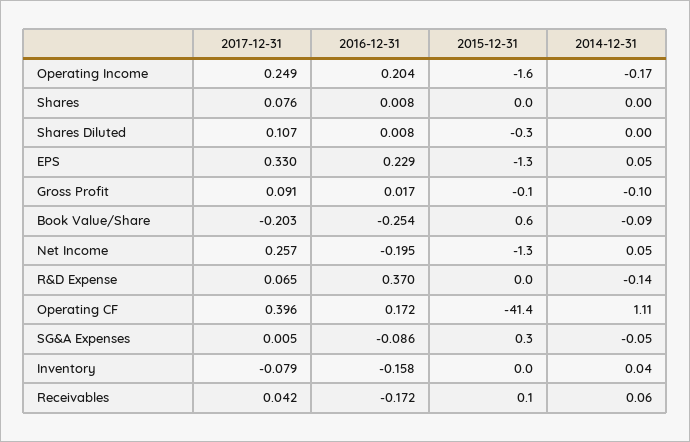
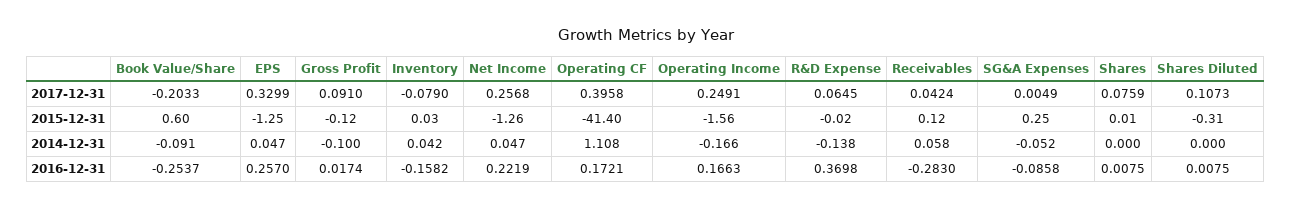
  {
    "2017-12-31": {
      "Operating Income": 0.2491,
      "Shares": 0.0759,
      "Shares Diluted": 0.1073,
      "EPS": 0.3299,
      "Gross Profit": 0.091,
      "Book Value/Share": -0.2033,
      "Net Income": 0.2568,
      "R&D Expense": 0.0645,
      "Operating CF": 0.3958,
      "SG&A Expenses": 0.0049,
      "Inventory": -0.079,
      "Receivables": 0.0424
    },
    "2016-12-31": {
-     "Operating Income": 0.204,
+     "Operating Income": 0.1663,
      "Shares": 0.0075,
      "Shares Diluted": 0.0075,
-     "EPS": 0.229,
+     "EPS": 0.257,
      "Gross Profit": 0.0174,
      "Book Value/Share": -0.2537,
-     "Net Income": -0.195,
+     "Net Income": 0.2219,
      "R&D Expense": 0.3698,
      "Operating CF": 0.1721,
      "SG&A Expenses": -0.0858,
      "Inventory": -0.1582,
-     "Receivables": -0.172
+     "Receivables": -0.283
    },
    "2015-12-31": {
      "Operating Income": -1.56,
      "Shares": 0.01,
      "Shares Diluted": -0.31,
      "EPS": -1.25,
      "Gross Profit": -0.12,
      "Book Value/Share": 0.6,
      "Net Income": -1.26,
      "R&D Expense": -0.02,
      "Operating CF": -41.4,
      "SG&A Expenses": 0.25,
      "Inventory": 0.03,
      "Receivables": 0.12
    },
    "2014-12-31": {
      "Operating Income": -0.166,
      "Shares": 0,
      "Shares Diluted": 0,
      "EPS": 0.047,
      "Gross Profit": -0.1,
      "Book Value/Share": -0.091,
      "Net Income": 0.047,
      "R&D Expense": -0.138,
      "Operating CF": 1.108,
      "SG&A Expenses": -0.052,
      "Inventory": 0.042,
      "Receivables": 0.058
    }
  }

